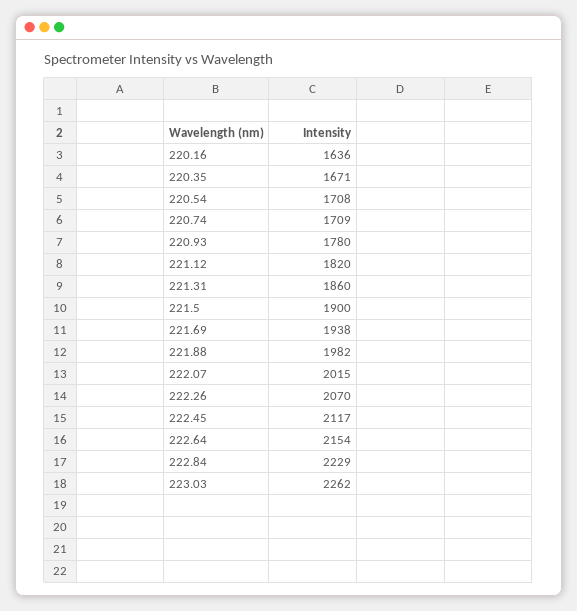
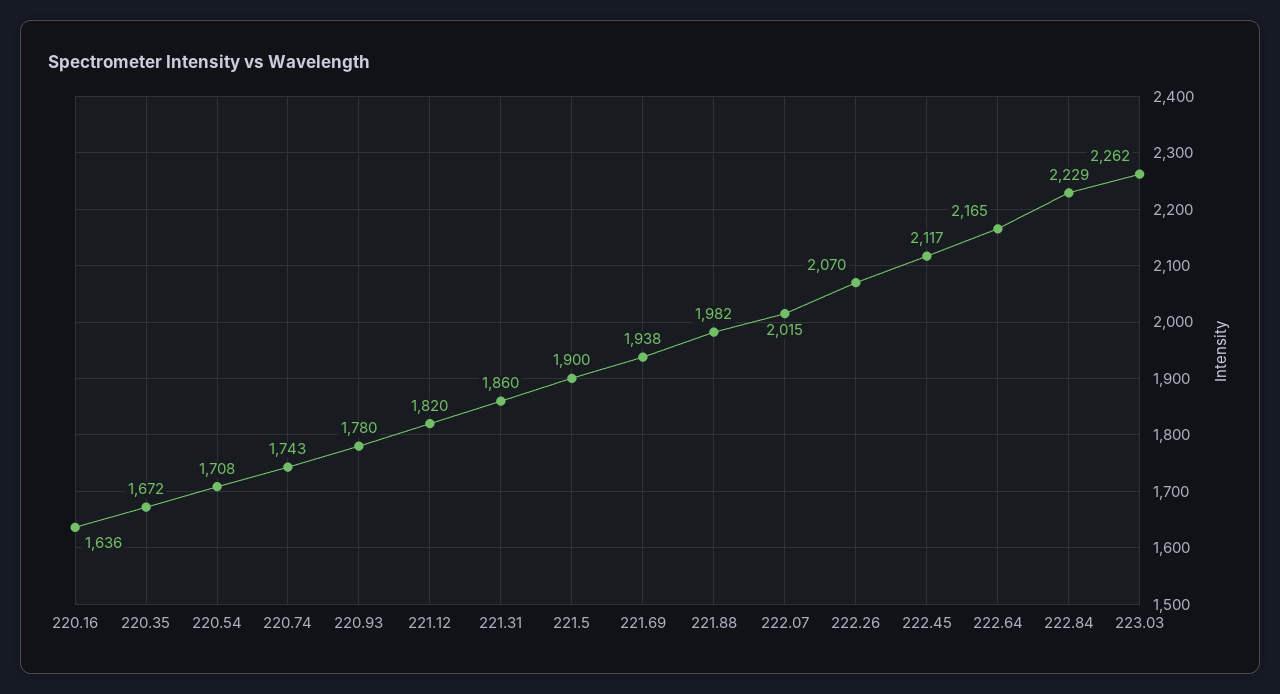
  {
    "220.16": 1636,
-   "220.35": 1671,
+   "220.35": 1672,
    "220.54": 1708,
-   "220.74": 1709,
+   "220.74": 1743,
    "220.93": 1780,
    "221.12": 1820,
    "221.31": 1860,
    "221.5": 1900,
    "221.69": 1938,
    "221.88": 1982,
    "222.07": 2015,
    "222.26": 2070,
    "222.45": 2117,
-   "222.64": 2154,
+   "222.64": 2165,
    "222.84": 2229,
    "223.03": 2262
  }

